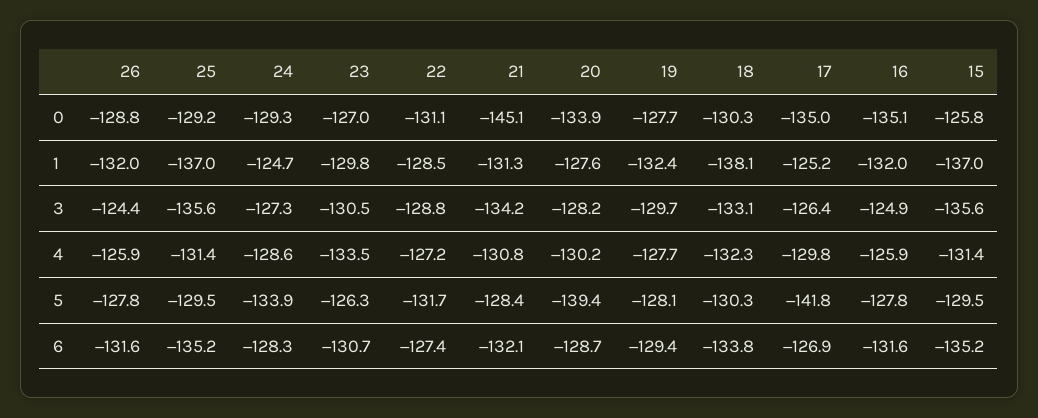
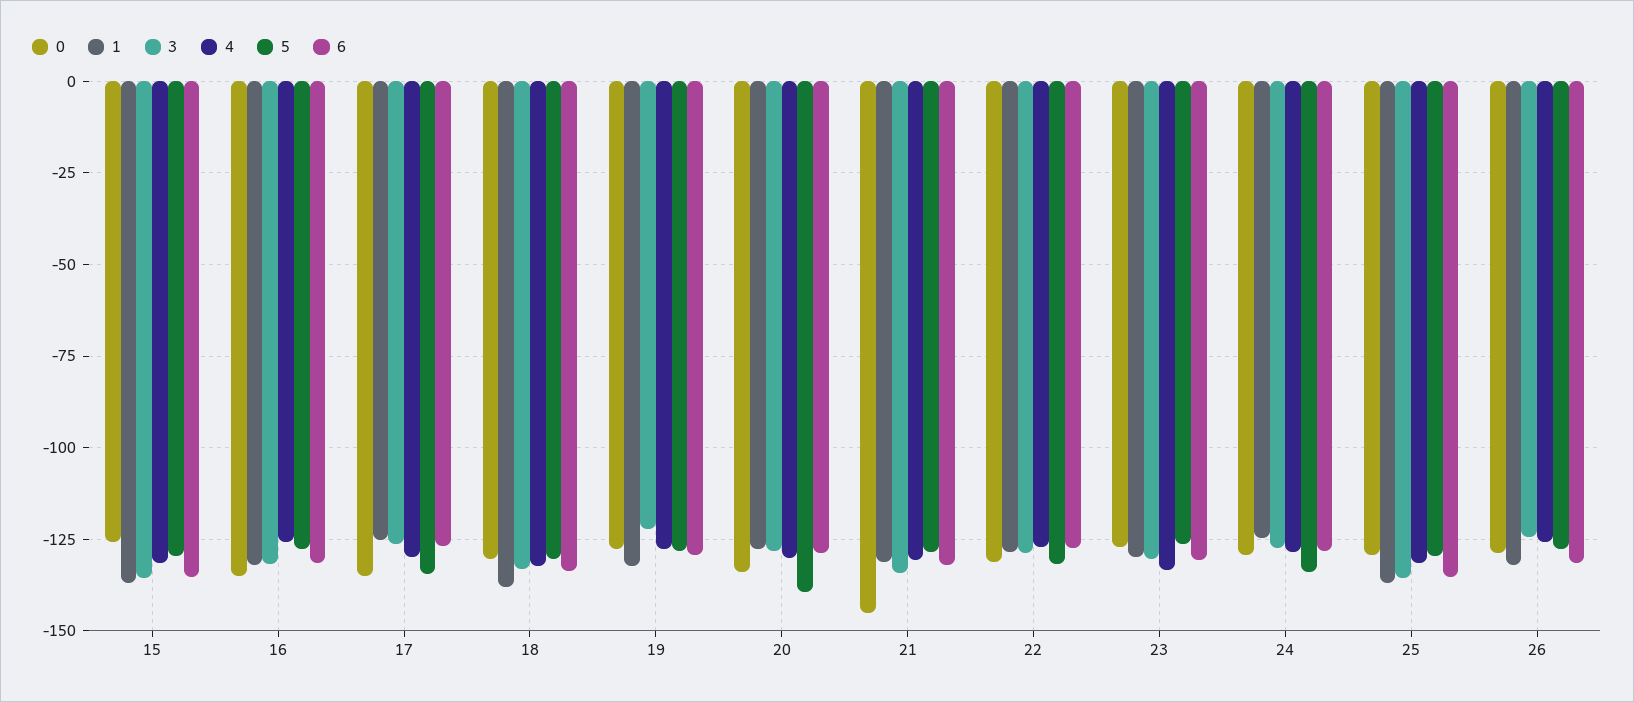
  {
    "0": {
      "26": -128.8,
      "25": -129.2,
      "24": -129.3,
      "23": -127,
      "22": -131.1,
      "21": -145.1,
      "20": -133.9,
      "19": -127.7,
      "18": -130.3,
      "17": -135,
      "16": -135.1,
      "15": -125.8
    },
    "1": {
      "26": -132,
      "25": -137,
      "24": -124.7,
      "23": -129.8,
      "22": -128.5,
      "21": -131.3,
      "20": -127.6,
      "19": -132.4,
      "18": -138.1,
      "17": -125.2,
      "16": -132,
      "15": -137
    },
    "3": {
      "26": -124.4,
      "25": -135.6,
      "24": -127.3,
      "23": -130.5,
      "22": -128.8,
      "21": -134.2,
      "20": -128.2,
-     "19": -129.7,
+     "19": -122.5,
      "18": -133.1,
      "17": -126.4,
-     "16": -124.9,
+     "16": -132.5,
      "15": -135.6
    },
    "4": {
      "26": -125.9,
      "25": -131.4,
      "24": -128.6,
      "23": -133.5,
      "22": -127.2,
      "21": -130.8,
      "20": -130.2,
      "19": -127.7,
      "18": -132.3,
      "17": -129.8,
      "16": -125.9,
      "15": -131.4
    },
    "5": {
      "26": -127.8,
      "25": -129.5,
      "24": -133.9,
      "23": -126.3,
      "22": -131.7,
      "21": -128.4,
      "20": -139.4,
      "19": -128.1,
      "18": -130.3,
-     "17": -141.8,
+     "17": -135,
      "16": -127.8,
      "15": -129.5
    },
    "6": {
      "26": -131.6,
      "25": -135.2,
      "24": -128.3,
      "23": -130.7,
      "22": -127.4,
      "21": -132.1,
      "20": -128.7,
      "19": -129.4,
      "18": -133.8,
      "17": -126.9,
      "16": -131.6,
      "15": -135.2
    }
  }

